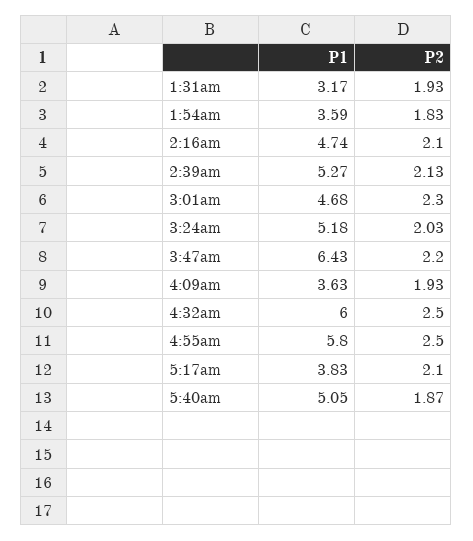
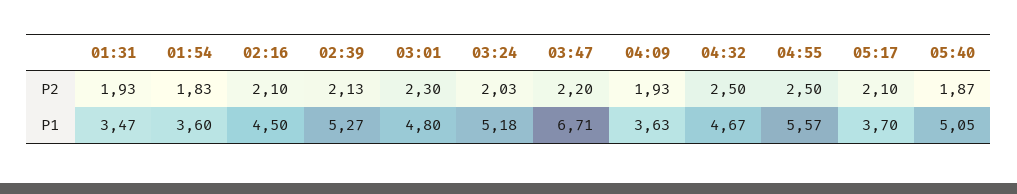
  {
    "P1": {
-     "1:31am": 3.17,
+     "1:31am": 3.47,
-     "1:54am": 3.59,
+     "1:54am": 3.6,
-     "2:16am": 4.74,
+     "2:16am": 4.5,
      "2:39am": 5.27,
-     "3:01am": 4.68,
+     "3:01am": 4.8,
      "3:24am": 5.18,
-     "3:47am": 6.43,
+     "3:47am": 6.71,
      "4:09am": 3.63,
-     "4:32am": 6,
+     "4:32am": 4.67,
-     "4:55am": 5.8,
+     "4:55am": 5.57,
-     "5:17am": 3.83,
+     "5:17am": 3.7,
      "5:40am": 5.05
    },
    "P2": {
      "1:31am": 1.93,
      "1:54am": 1.83,
      "2:16am": 2.1,
      "2:39am": 2.13,
      "3:01am": 2.3,
      "3:24am": 2.03,
      "3:47am": 2.2,
      "4:09am": 1.93,
      "4:32am": 2.5,
      "4:55am": 2.5,
      "5:17am": 2.1,
      "5:40am": 1.87
    }
  }

